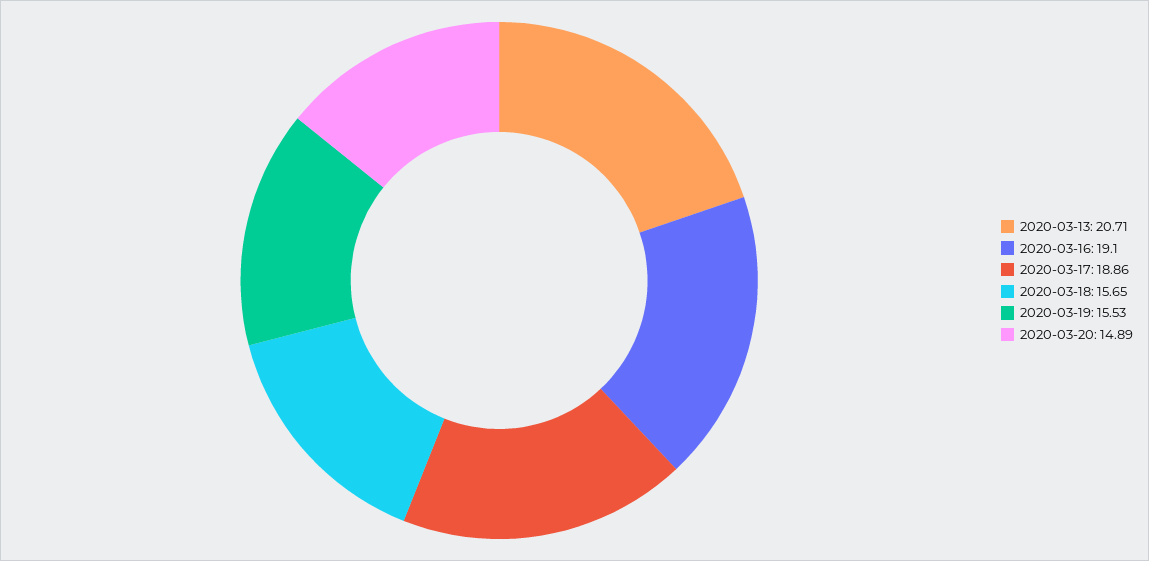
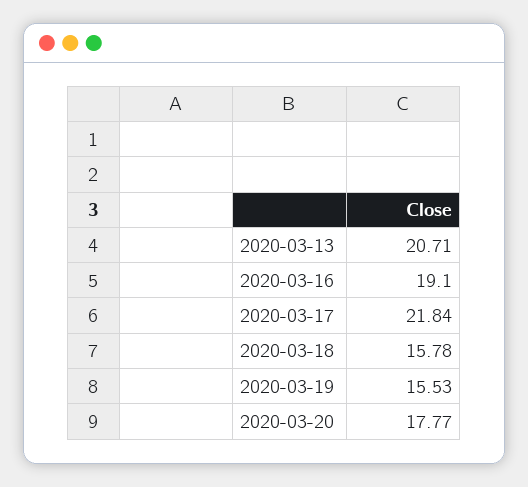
  {
    "2020-03-13": 20.71,
    "2020-03-16": 19.1,
-   "2020-03-17": 18.86,
+   "2020-03-17": 21.84,
-   "2020-03-18": 15.65,
+   "2020-03-18": 15.78,
    "2020-03-19": 15.53,
-   "2020-03-20": 14.89
+   "2020-03-20": 17.77
  }

